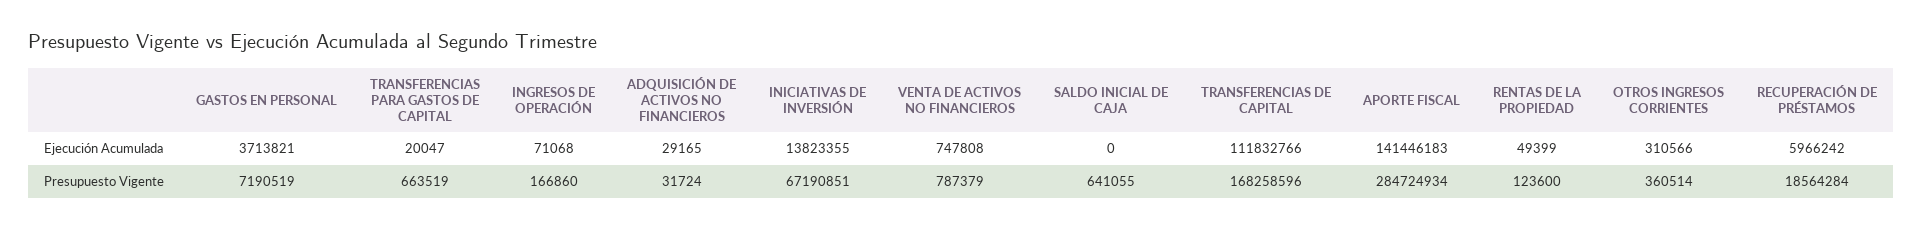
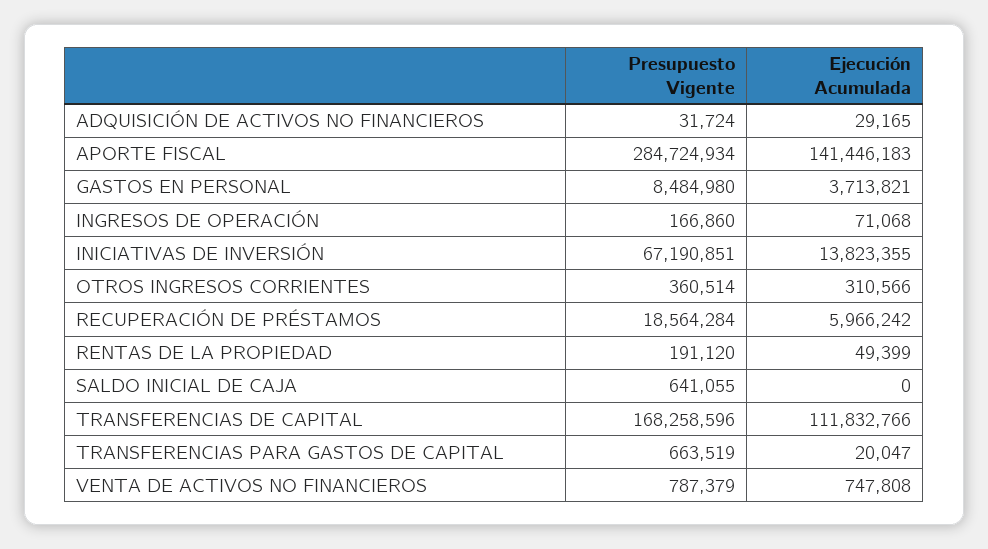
  {
    "GASTOS EN PERSONAL": {
      "Ejecución Acumulada": 3713821,
-     "Presupuesto Vigente": 7190519
+     "Presupuesto Vigente": 8484980
    },
    "TRANSFERENCIAS PARA GASTOS DE CAPITAL": {
      "Ejecución Acumulada": 20047,
      "Presupuesto Vigente": 663519
    },
    "INGRESOS DE OPERACIÓN": {
      "Ejecución Acumulada": 71068,
      "Presupuesto Vigente": 166860
    },
    "ADQUISICIÓN DE ACTIVOS NO FINANCIEROS": {
      "Ejecución Acumulada": 29165,
      "Presupuesto Vigente": 31724
    },
    "INICIATIVAS DE INVERSIÓN": {
      "Ejecución Acumulada": 13823355,
      "Presupuesto Vigente": 67190851
    },
    "VENTA DE ACTIVOS NO FINANCIEROS": {
      "Ejecución Acumulada": 747808,
      "Presupuesto Vigente": 787379
    },
    "SALDO INICIAL DE CAJA": {
      "Ejecución Acumulada": 0,
      "Presupuesto Vigente": 641055
    },
    "TRANSFERENCIAS DE CAPITAL": {
      "Ejecución Acumulada": 111832766,
      "Presupuesto Vigente": 168258596
    },
    "APORTE FISCAL": {
      "Ejecución Acumulada": 141446183,
      "Presupuesto Vigente": 284724934
    },
    "RENTAS DE LA PROPIEDAD": {
      "Ejecución Acumulada": 49399,
-     "Presupuesto Vigente": 123600
+     "Presupuesto Vigente": 191120
    },
    "OTROS INGRESOS CORRIENTES": {
      "Ejecución Acumulada": 310566,
      "Presupuesto Vigente": 360514
    },
    "RECUPERACIÓN DE PRÉSTAMOS": {
      "Ejecución Acumulada": 5966242,
      "Presupuesto Vigente": 18564284
    }
  }

